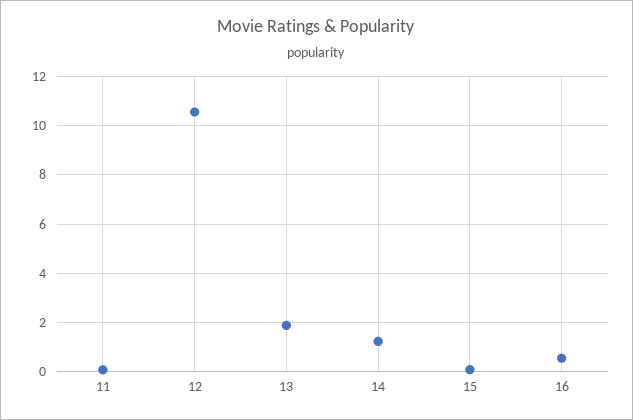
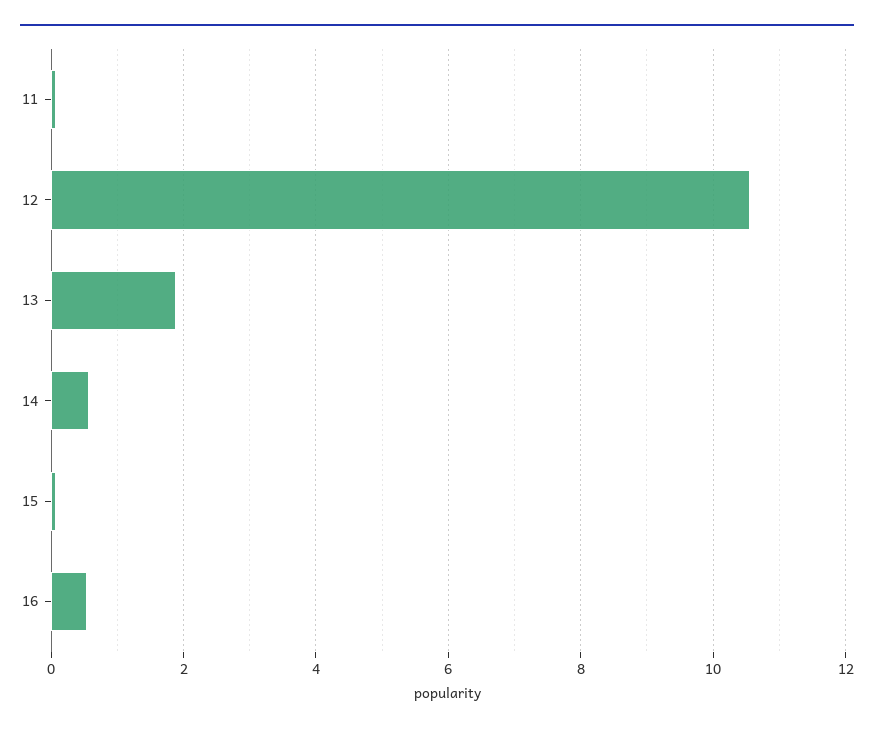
  {
    "11": 0,
    "12": 10.6,
    "13": 1.8,
-   "14": 1.25,
+   "14": 0.6,
    "15": 0,
    "16": 0.6
  }

